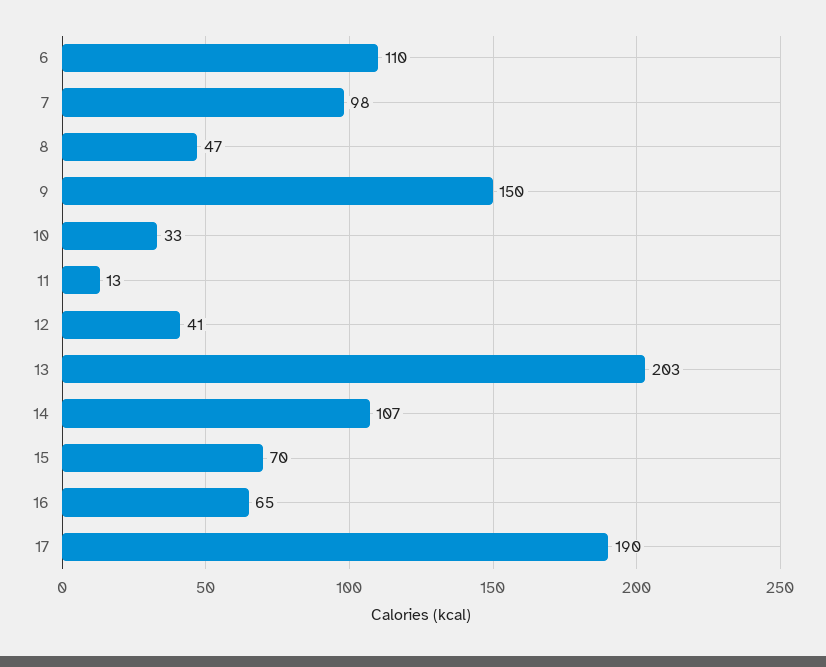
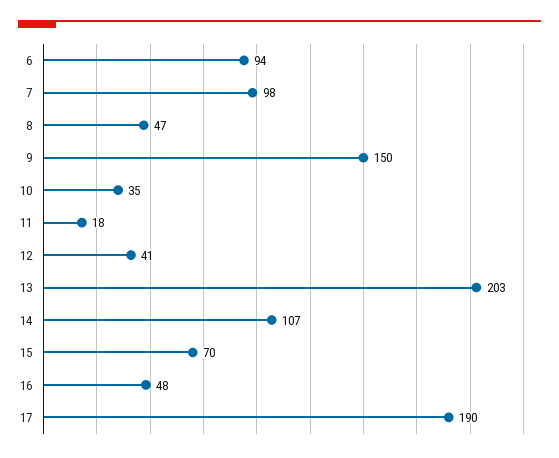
  {
-   "6": 110,
+   "6": 94,
    "7": 98,
    "8": 47,
    "9": 150,
-   "10": 33,
+   "10": 35,
-   "11": 13,
+   "11": 18,
    "12": 41,
    "13": 203,
    "14": 107,
    "15": 70,
-   "16": 65,
+   "16": 48,
    "17": 190
  }

